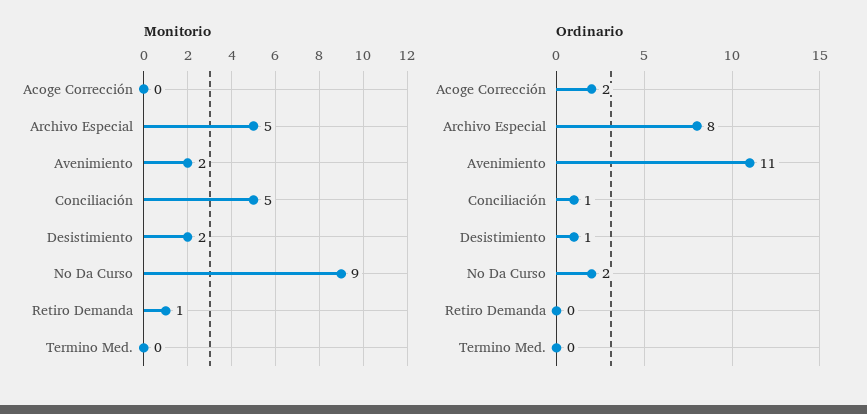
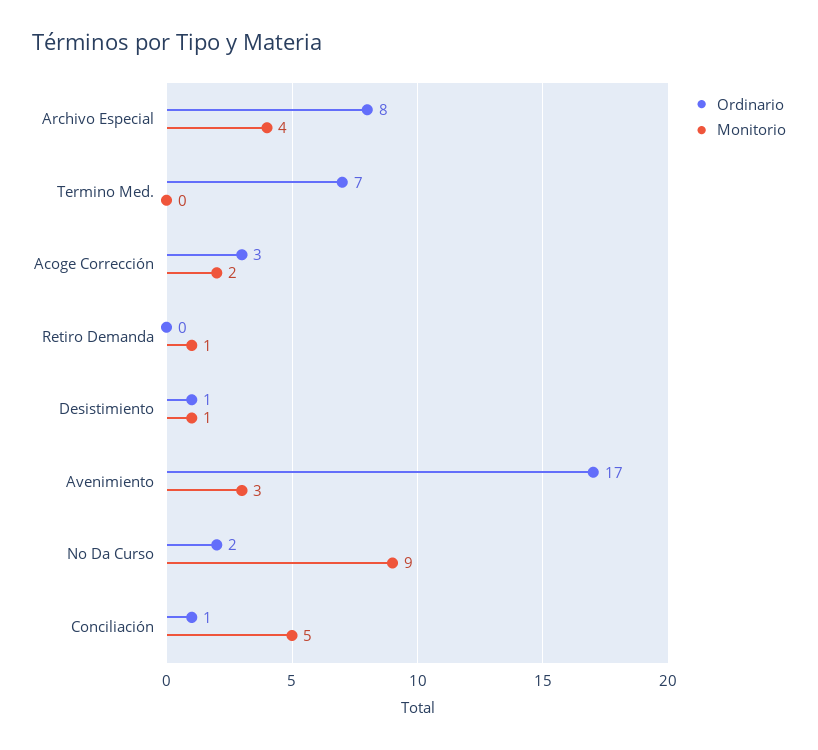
  {
    "Monitorio": {
-     "Acoge Corrección": 0,
+     "Acoge Corrección": 2,
-     "Archivo Especial": 5,
+     "Archivo Especial": 4,
-     "Avenimiento": 2,
+     "Avenimiento": 3,
      "Conciliación": 5,
-     "Desistimiento": 2,
+     "Desistimiento": 1,
      "No Da Curso": 9,
      "Retiro Demanda": 1,
      "Termino Med.": 0
    },
    "Ordinario": {
-     "Acoge Corrección": 2,
+     "Acoge Corrección": 3,
      "Archivo Especial": 8,
-     "Avenimiento": 11,
+     "Avenimiento": 17,
      "Conciliación": 1,
      "Desistimiento": 1,
      "No Da Curso": 2,
      "Retiro Demanda": 0,
-     "Termino Med.": 0
+     "Termino Med.": 7
    }
  }

